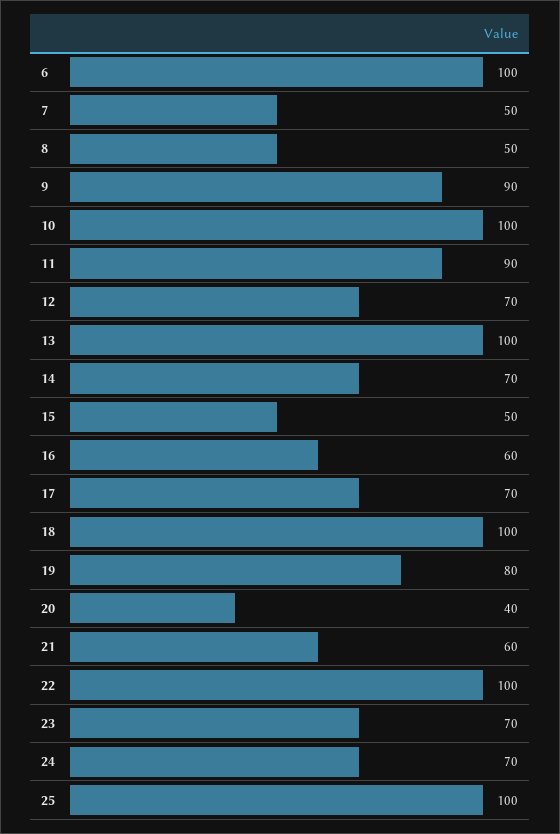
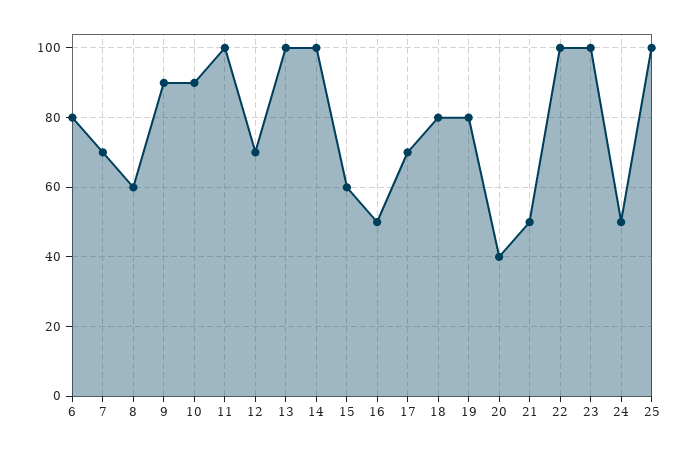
  {
-   "6": 100,
+   "6": 80,
-   "7": 50,
+   "7": 70,
-   "8": 50,
+   "8": 60,
    "9": 90,
-   "10": 100,
+   "10": 90,
-   "11": 90,
+   "11": 100,
    "12": 70,
    "13": 100,
-   "14": 70,
+   "14": 100,
-   "15": 50,
+   "15": 60,
-   "16": 60,
+   "16": 50,
    "17": 70,
-   "18": 100,
+   "18": 80,
    "19": 80,
    "20": 40,
-   "21": 60,
+   "21": 50,
    "22": 100,
-   "23": 70,
+   "23": 100,
-   "24": 70,
+   "24": 50,
    "25": 100
  }

